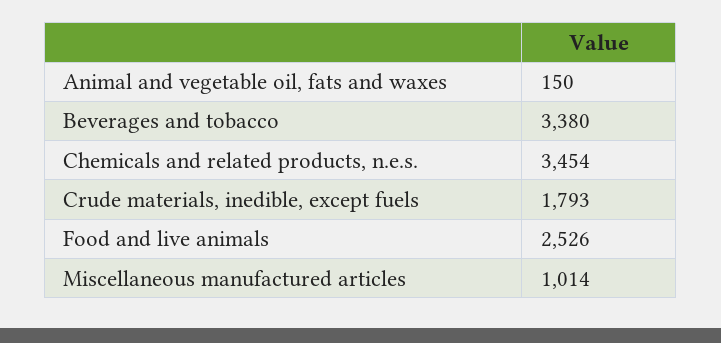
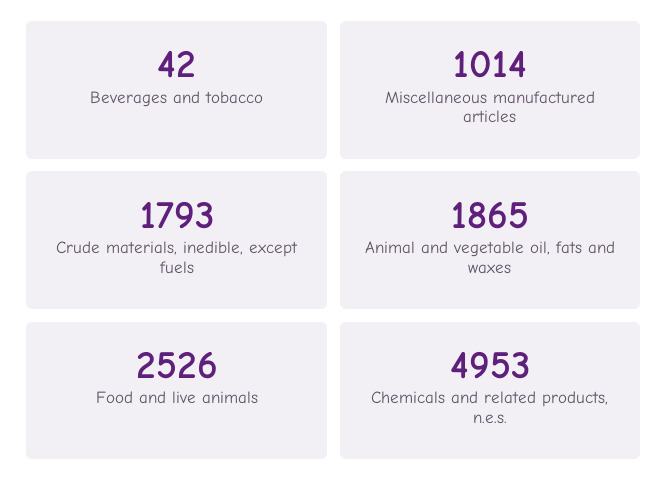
  {
-   "Animal and vegetable oil, fats and waxes": 150,
+   "Animal and vegetable oil, fats and waxes": 1865,
-   "Beverages and tobacco": 3380,
+   "Beverages and tobacco": 42,
-   "Chemicals and related products, n.e.s.": 3454,
+   "Chemicals and related products, n.e.s.": 4953,
    "Crude materials, inedible, except fuels": 1793,
    "Food and live animals": 2526,
    "Miscellaneous manufactured articles": 1014
  }

